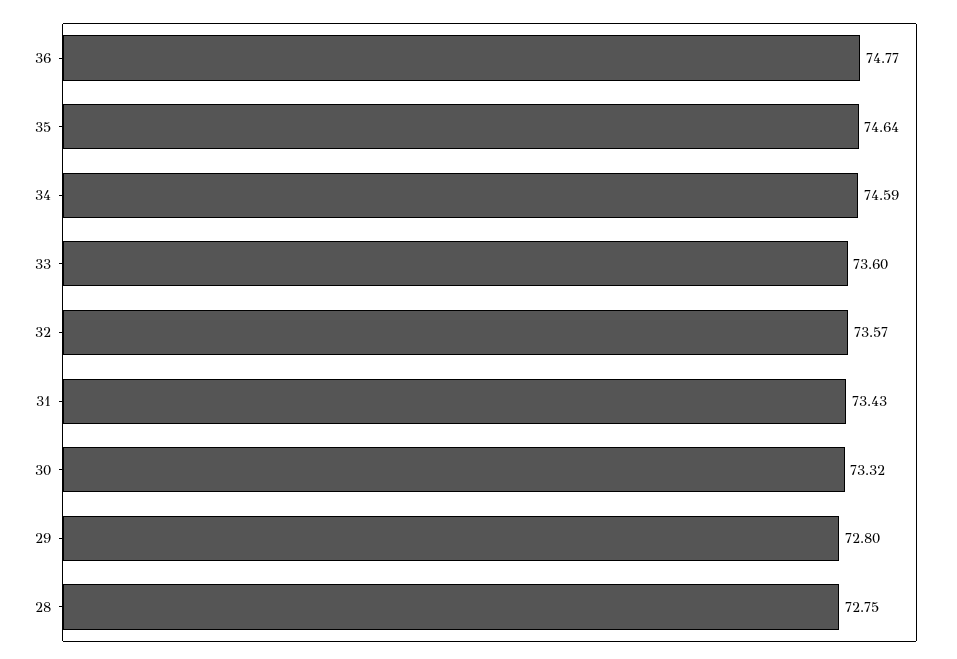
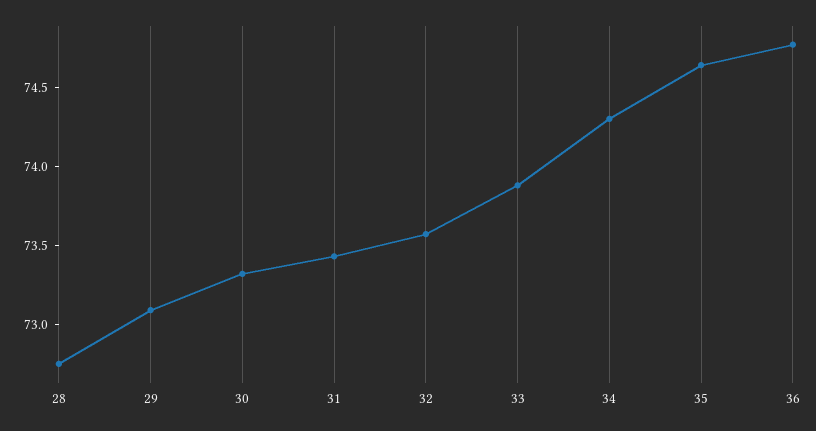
  {
    "36": 74.77,
    "35": 74.64,
-   "34": 74.59,
+   "34": 74.3,
-   "33": 73.6,
+   "33": 73.9,
    "32": 73.57,
    "31": 73.43,
    "30": 73.32,
-   "29": 72.8,
+   "29": 73.1,
    "28": 72.75
  }

